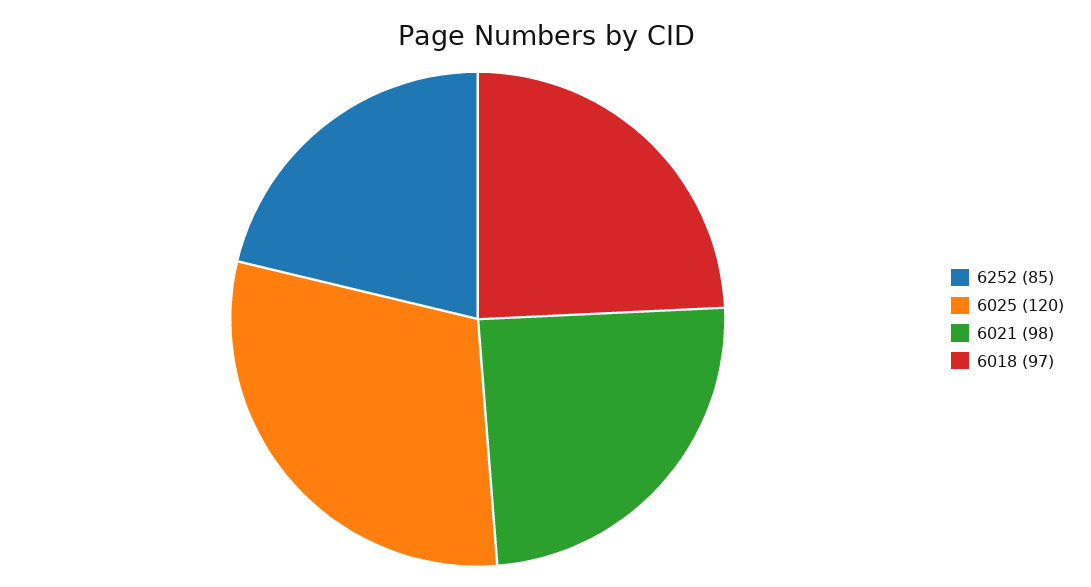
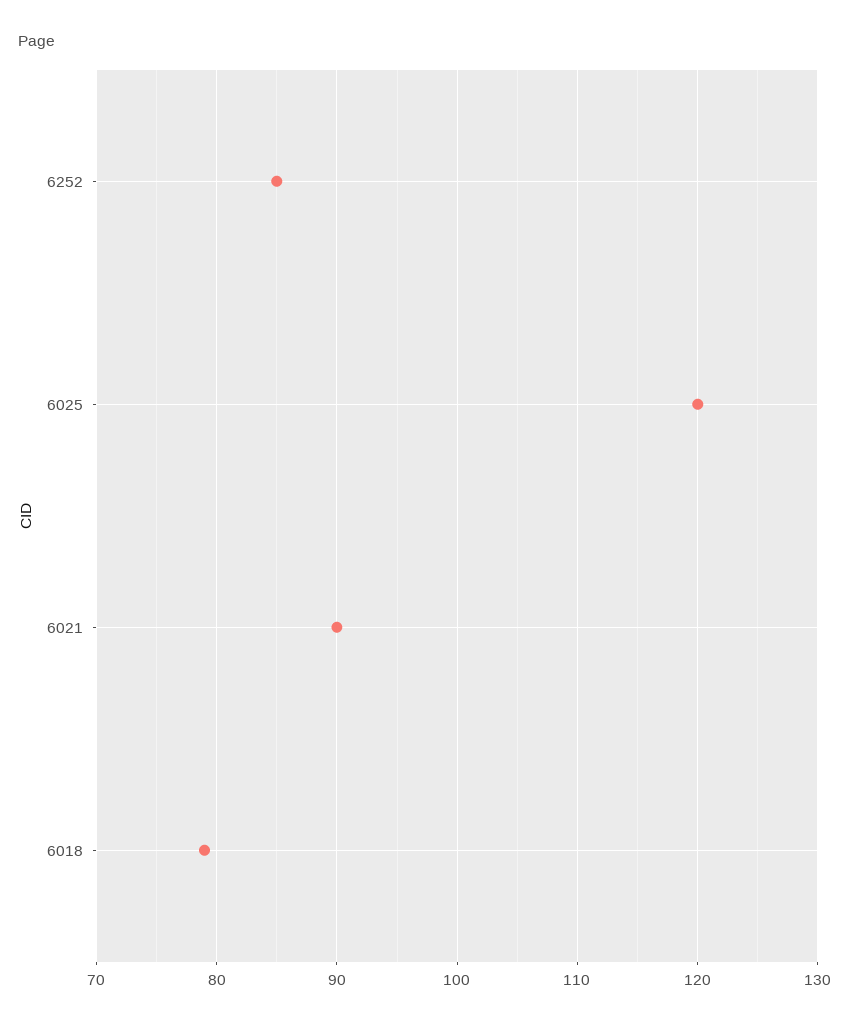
  {
    "6252": 85,
    "6025": 120,
-   "6021": 98,
+   "6021": 90,
-   "6018": 97
+   "6018": 79
  }

